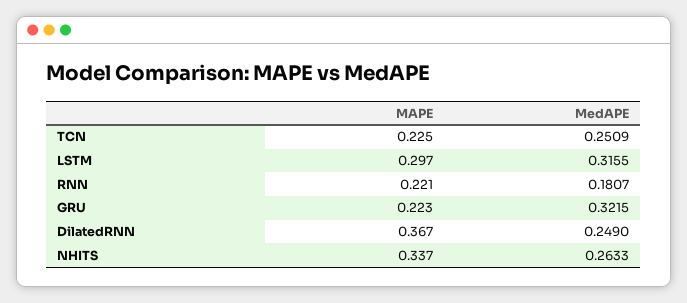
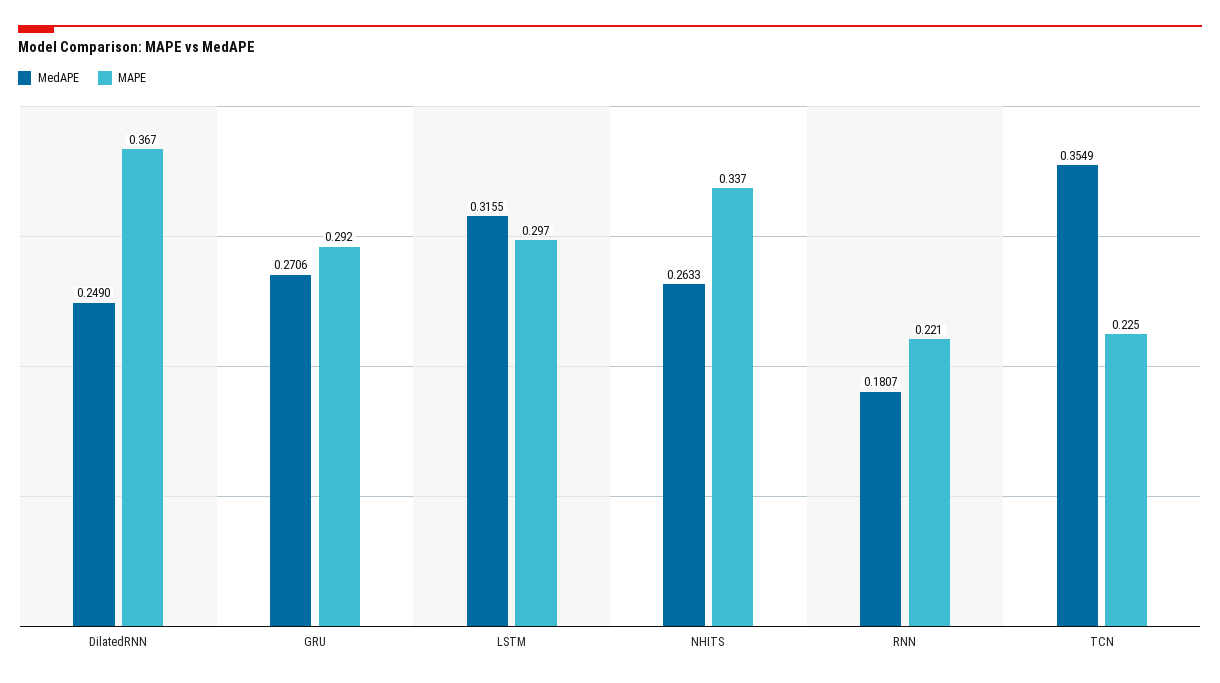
  {
    "MAPE": {
      "TCN": 0.225,
      "LSTM": 0.297,
      "RNN": 0.221,
-     "GRU": 0.223,
+     "GRU": 0.292,
      "DilatedRNN": 0.367,
      "NHITS": 0.337
    },
    "MedAPE": {
-     "TCN": 0.2509,
+     "TCN": 0.3549,
      "LSTM": 0.3155,
      "RNN": 0.1807,
-     "GRU": 0.3215,
+     "GRU": 0.2706,
      "DilatedRNN": 0.249,
      "NHITS": 0.2633
    }
  }

